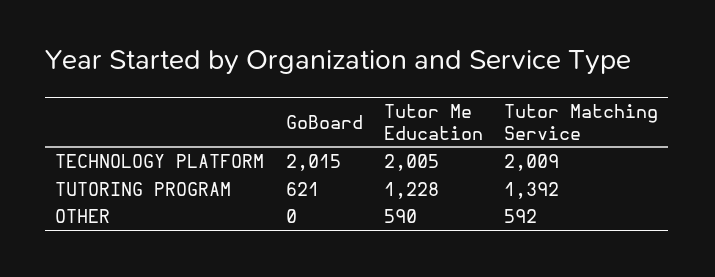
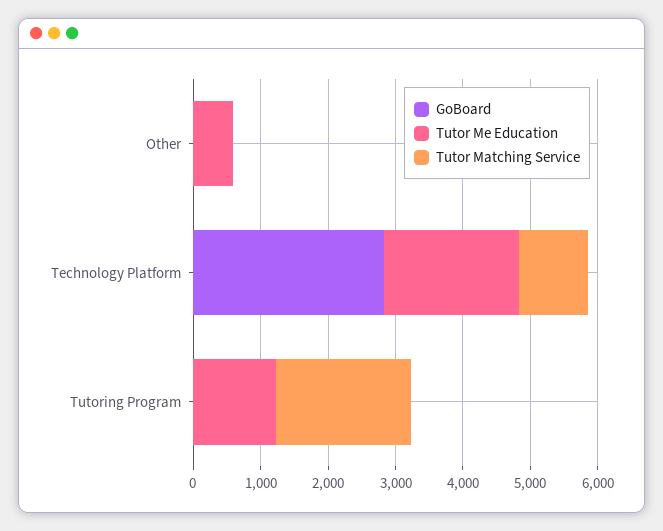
  {
    "GoBoard": {
-     "TECHNOLOGY PLATFORM": 2015,
+     "TECHNOLOGY PLATFORM": 2800,
-     "TUTORING PROGRAM": 621,
+     "TUTORING PROGRAM": 0,
      "OTHER": 0
    },
    "Tutor Me Education": {
      "TECHNOLOGY PLATFORM": 2005,
      "TUTORING PROGRAM": 1228,
      "OTHER": 590
    },
    "Tutor Matching Service": {
-     "TECHNOLOGY PLATFORM": 2009,
+     "TECHNOLOGY PLATFORM": 1000,
-     "TUTORING PROGRAM": 1392,
+     "TUTORING PROGRAM": 2000,
-     "OTHER": 592
+     "OTHER": 0
    }
  }

